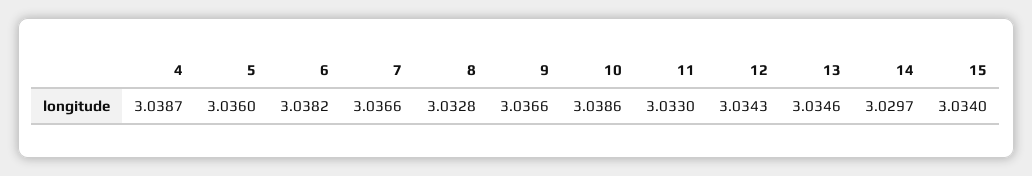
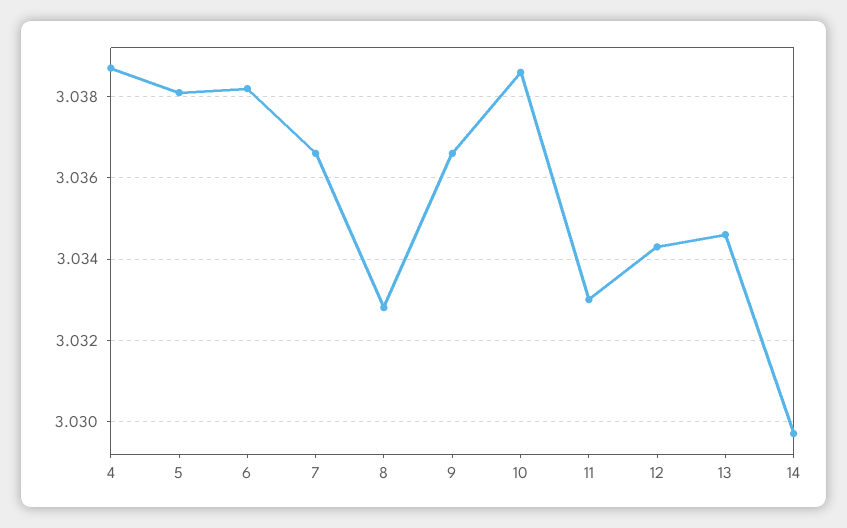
  {
    "4": 3.0387,
-   "5": 3.036,
+   "5": 3.038,
    "6": 3.0382,
    "7": 3.0366,
    "8": 3.0328,
    "9": 3.0366,
    "10": 3.0386,
    "11": 3.033,
    "12": 3.0343,
    "13": 3.0346,
-   "14": 3.0297,
+   "14": 3.0297
-   "15": 3.034
  }

